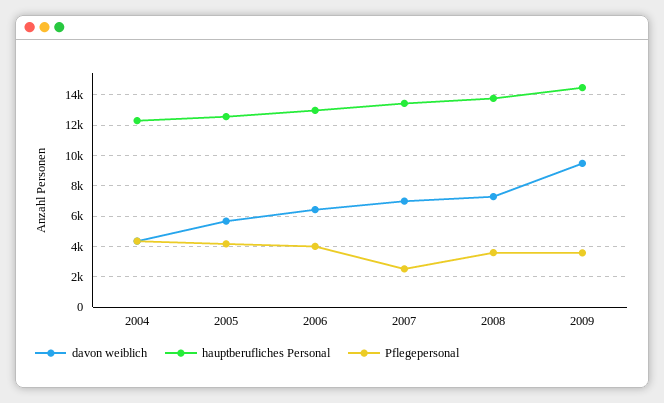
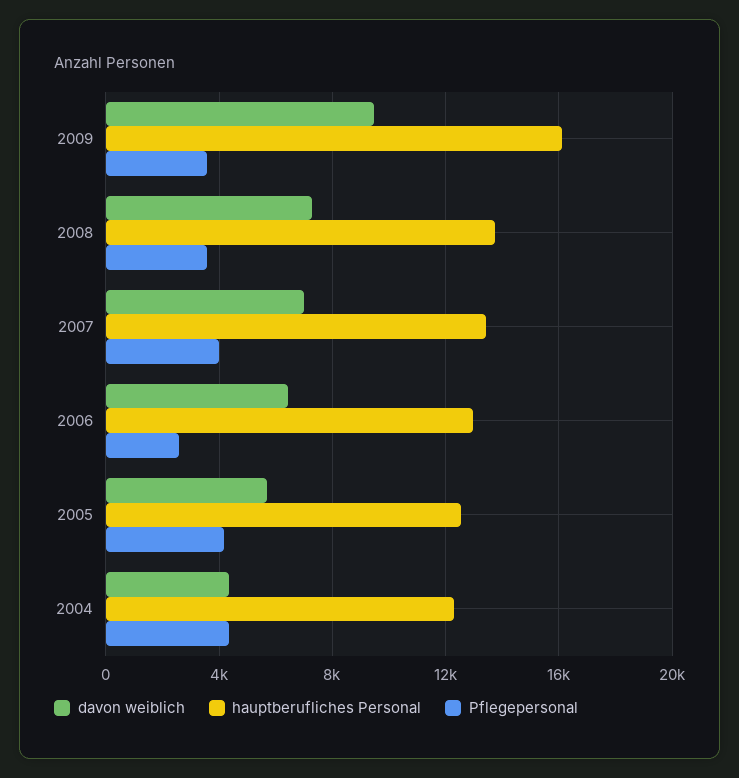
  {
    "davon weiblich": {
      "2004": 4500,
      "2005": 5500,
      "2006": 6500,
      "2007": 7000,
      "2008": 7500,
      "2009": 9500
    },
    "hauptberufliches Personal": {
      "2004": 12500,
      "2005": 12500,
      "2006": 13000,
      "2007": 13500,
      "2008": 14000,
-     "2009": 14500
+     "2009": 16000
    },
    "Pflegepersonal": {
      "2004": 4500,
      "2005": 4000,
-     "2006": 4000,
+     "2006": 2500,
-     "2007": 2500,
+     "2007": 4000,
      "2008": 3500,
      "2009": 3500
    }
  }

